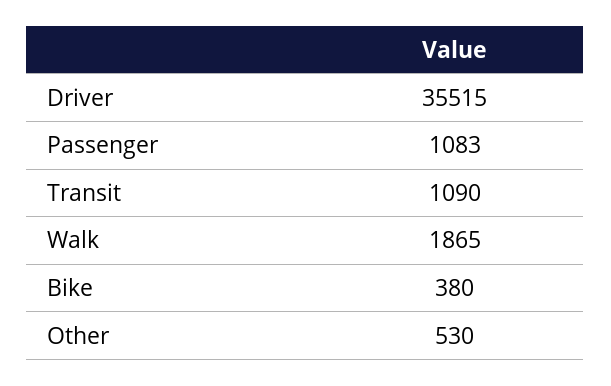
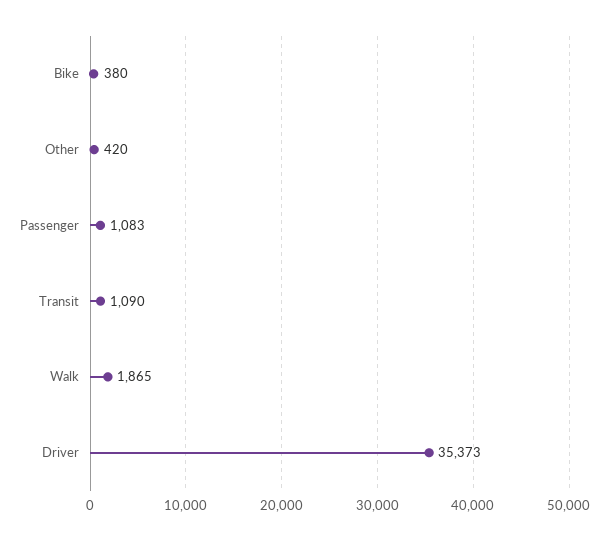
  {
-   "Driver": 35515,
+   "Driver": 35373,
    "Passenger": 1083,
    "Transit": 1090,
    "Walk": 1865,
    "Bike": 380,
-   "Other": 530
+   "Other": 420
  }

